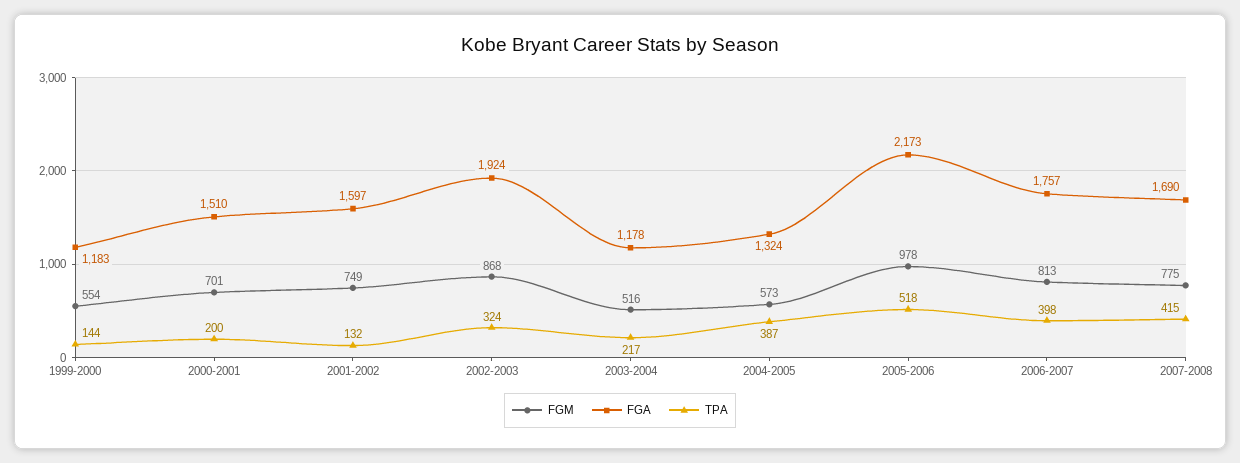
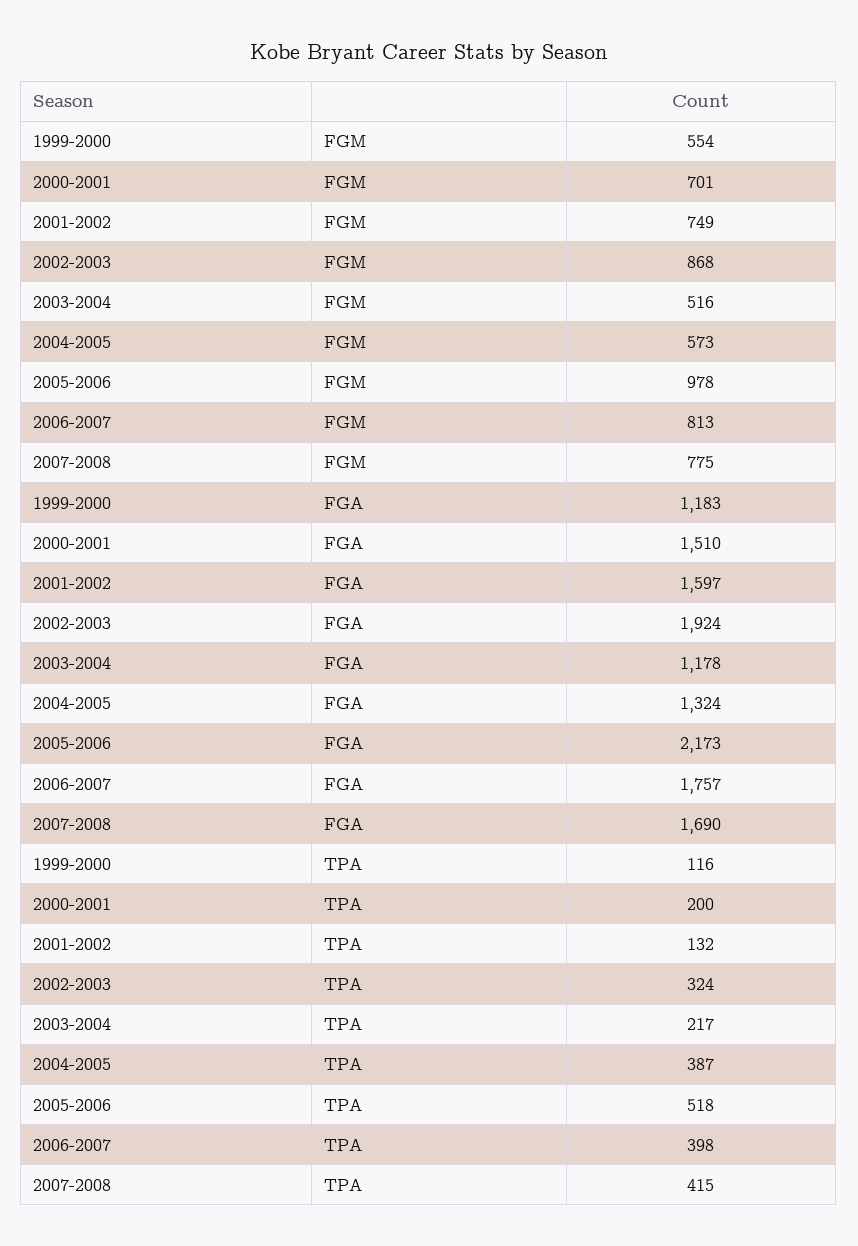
  {
    "FGM": {
      "1999-2000": 554,
      "2000-2001": 701,
      "2001-2002": 749,
      "2002-2003": 868,
      "2003-2004": 516,
      "2004-2005": 573,
      "2005-2006": 978,
      "2006-2007": 813,
      "2007-2008": 775
    },
    "FGA": {
      "1999-2000": 1183,
      "2000-2001": 1510,
      "2001-2002": 1597,
      "2002-2003": 1924,
      "2003-2004": 1178,
      "2004-2005": 1324,
      "2005-2006": 2173,
      "2006-2007": 1757,
      "2007-2008": 1690
    },
    "TPA": {
-     "1999-2000": 144,
+     "1999-2000": 116,
      "2000-2001": 200,
      "2001-2002": 132,
      "2002-2003": 324,
      "2003-2004": 217,
      "2004-2005": 387,
      "2005-2006": 518,
      "2006-2007": 398,
      "2007-2008": 415
    }
  }

